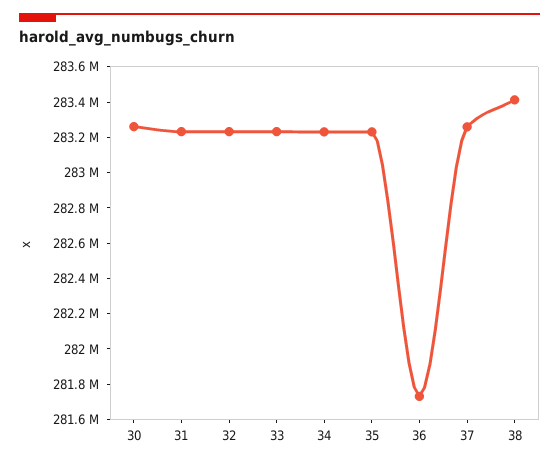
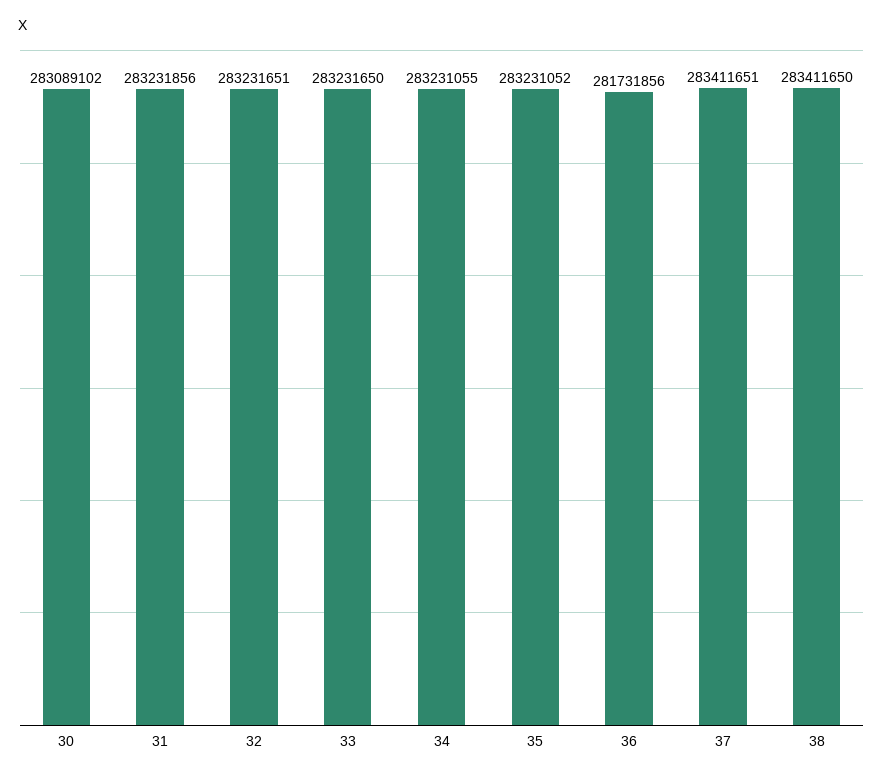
  {
-   "30": 283250000,
+   "30": 283089102,
    "31": 283231856,
    "32": 283231651,
    "33": 283231650,
    "34": 283231055,
    "35": 283231052,
    "36": 281731856,
-   "37": 283250000,
+   "37": 283411651,
    "38": 283411650
  }

